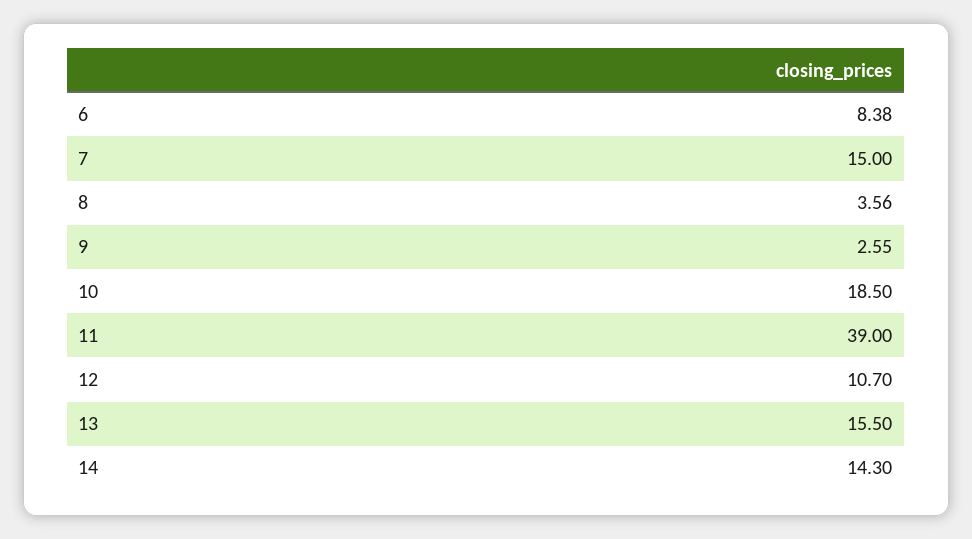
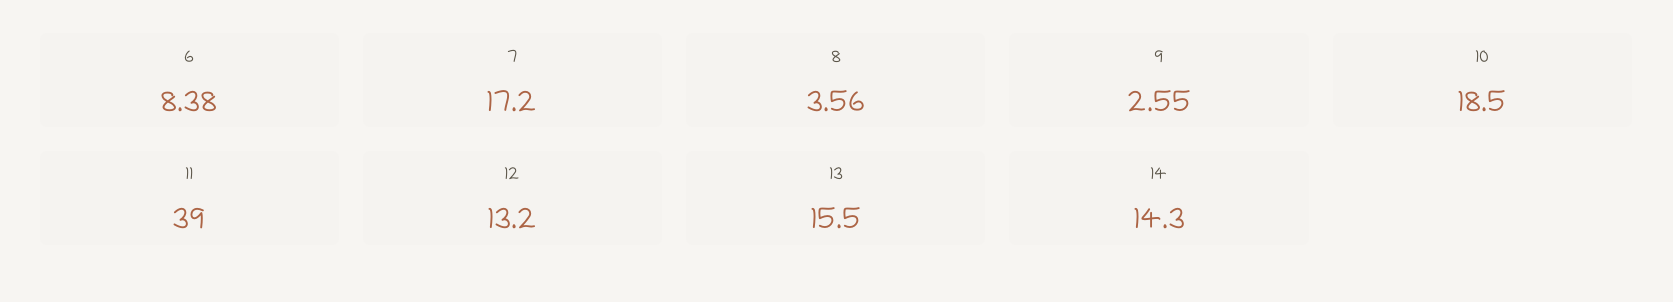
  {
    "6": 8.38,
-   "7": 15,
+   "7": 17.2,
    "8": 3.56,
    "9": 2.55,
    "10": 18.5,
    "11": 39,
-   "12": 10.7,
+   "12": 13.2,
    "13": 15.5,
    "14": 14.3
  }

